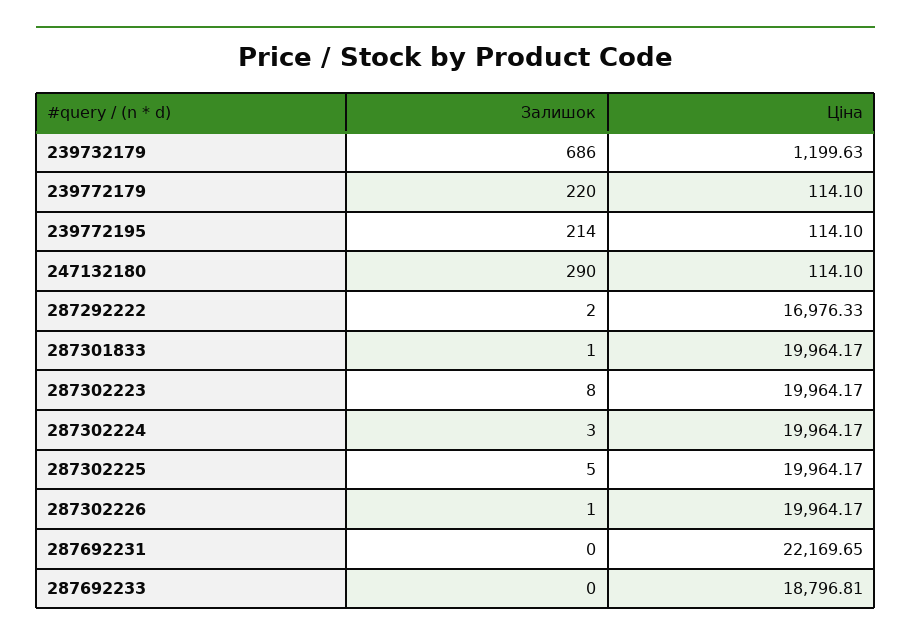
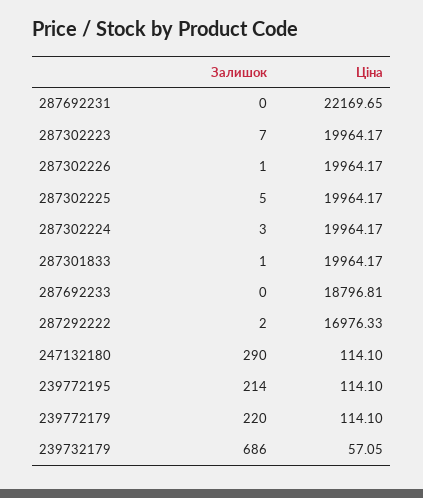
  {
    "Залишок": {
      "239732179": 686,
      "239772179": 220,
      "239772195": 214,
      "247132180": 290,
      "287292222": 2,
      "287301833": 1,
-     "287302223": 8,
+     "287302223": 7,
      "287302224": 3,
      "287302225": 5,
      "287302226": 1,
      "287692231": 0,
      "287692233": 0
    },
    "Ціна": {
-     "239732179": 1199.63,
+     "239732179": 57.05,
      "239772179": 114.1,
      "239772195": 114.1,
      "247132180": 114.1,
      "287292222": 16976.33,
      "287301833": 19964.17,
      "287302223": 19964.17,
      "287302224": 19964.17,
      "287302225": 19964.17,
      "287302226": 19964.17,
      "287692231": 22169.65,
      "287692233": 18796.81
    }
  }

